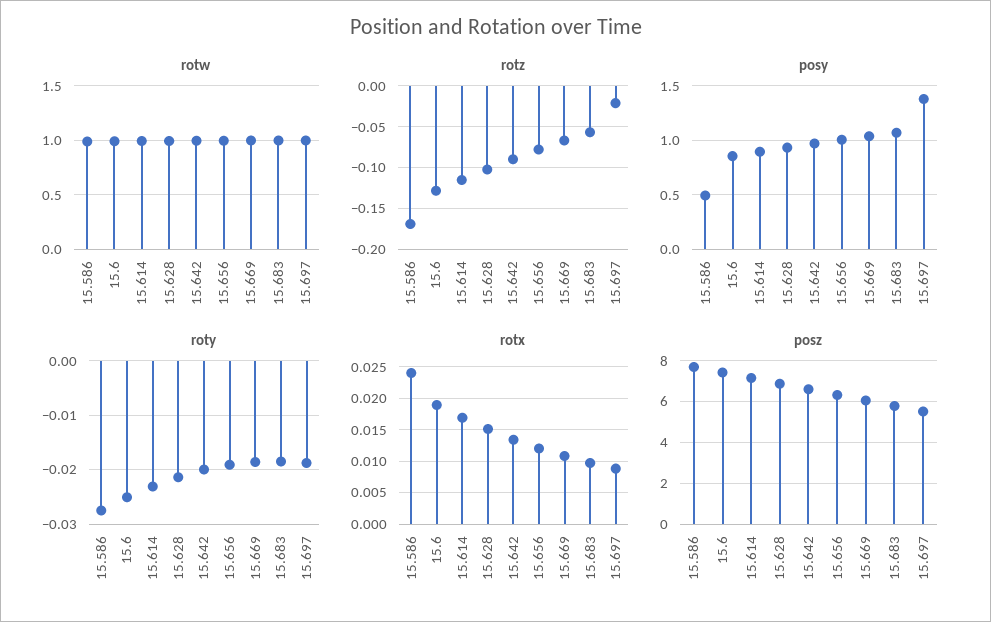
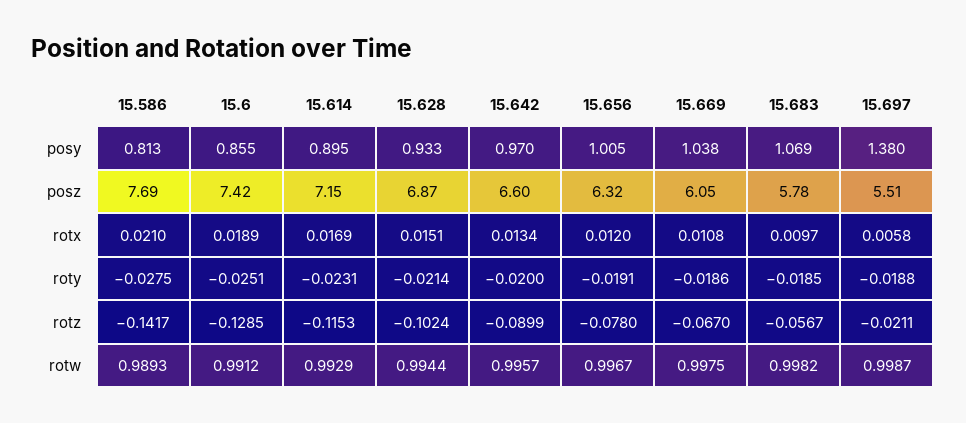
  {
    "rotw": {
      "15.586": 0.9893,
      "15.6": 0.9912,
      "15.614": 0.9929,
      "15.628": 0.9944,
      "15.642": 0.9957,
      "15.656": 0.9967,
      "15.669": 0.9975,
      "15.683": 0.9982,
      "15.697": 0.9987
    },
    "rotz": {
-     "15.586": -0.17,
+     "15.586": -0.1417,
      "15.6": -0.1285,
      "15.614": -0.1153,
      "15.628": -0.1024,
      "15.642": -0.0899,
      "15.656": -0.078,
      "15.669": -0.067,
      "15.683": -0.0567,
      "15.697": -0.0211
    },
    "posy": {
-     "15.586": 0.5,
+     "15.586": 0.813,
      "15.6": 0.855,
      "15.614": 0.895,
      "15.628": 0.933,
      "15.642": 0.97,
      "15.656": 1.005,
      "15.669": 1.038,
      "15.683": 1.069,
      "15.697": 1.38
    },
    "roty": {
      "15.586": -0.0275,
      "15.6": -0.0251,
      "15.614": -0.0231,
      "15.628": -0.0214,
      "15.642": -0.02,
      "15.656": -0.0191,
      "15.669": -0.0186,
      "15.683": -0.0185,
      "15.697": -0.0188
    },
    "rotx": {
-     "15.586": 0.024,
+     "15.586": 0.021,
      "15.6": 0.0189,
      "15.614": 0.0169,
      "15.628": 0.0151,
      "15.642": 0.0134,
      "15.656": 0.012,
      "15.669": 0.0108,
      "15.683": 0.0097,
-     "15.697": 0.009
+     "15.697": 0.0058
    },
    "posz": {
      "15.586": 7.69,
      "15.6": 7.42,
      "15.614": 7.15,
      "15.628": 6.87,
      "15.642": 6.6,
      "15.656": 6.32,
      "15.669": 6.05,
      "15.683": 5.78,
      "15.697": 5.51
    }
  }

